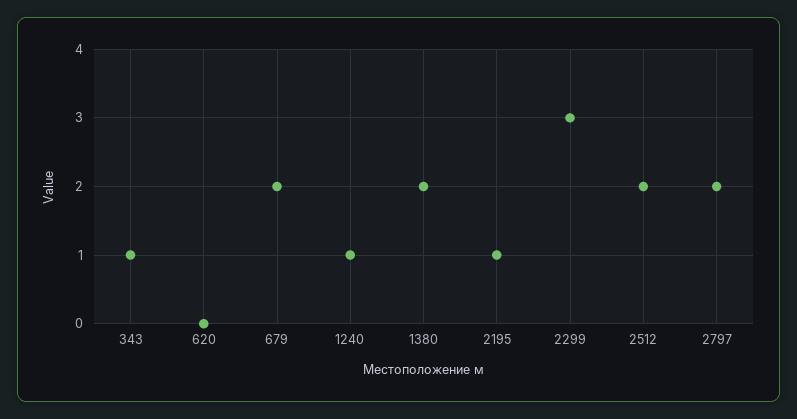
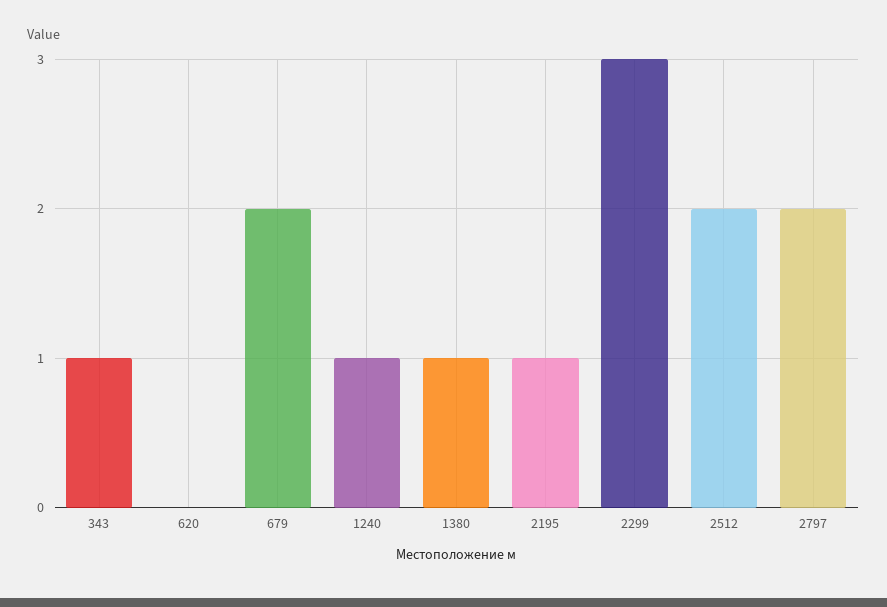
  {
    "343": 1,
    "620": 0,
    "679": 2,
    "1240": 1,
-   "1380": 2,
+   "1380": 1,
    "2195": 1,
    "2299": 3,
    "2512": 2,
    "2797": 2
  }

